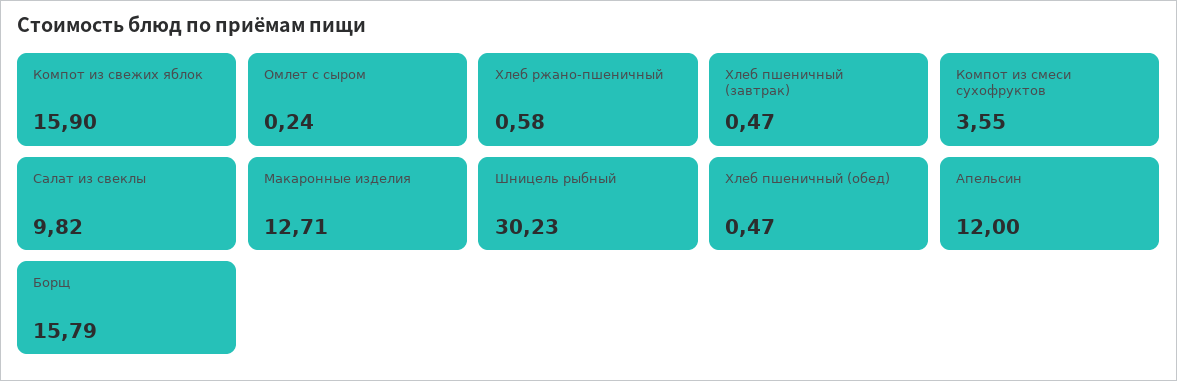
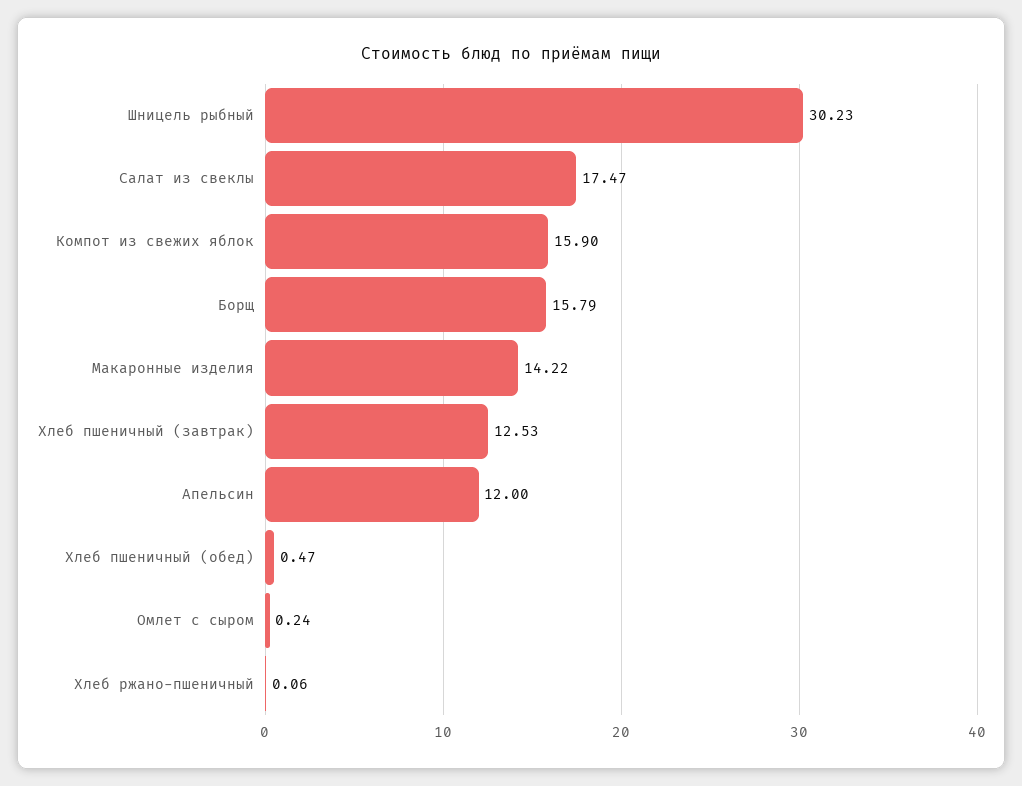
  {
    "Компот из свежих яблок": 15.9,
    "Омлет с сыром": 0.24,
-   "Хлеб ржано-пшеничный": 0.58,
+   "Хлеб ржано-пшеничный": 0.06,
-   "Хлеб пшеничный (завтрак)": 0.47,
+   "Хлеб пшеничный (завтрак)": 12.53,
-   "Компот из смеси сухофруктов": 3.55,
-   "Салат из свеклы": 9.82,
+   "Салат из свеклы": 17.47,
-   "Макаронные изделия": 12.71,
+   "Макаронные изделия": 14.22,
    "Шницель рыбный": 30.23,
    "Хлеб пшеничный (обед)": 0.47,
    "Апельсин": 12,
    "Борщ": 15.79
  }

